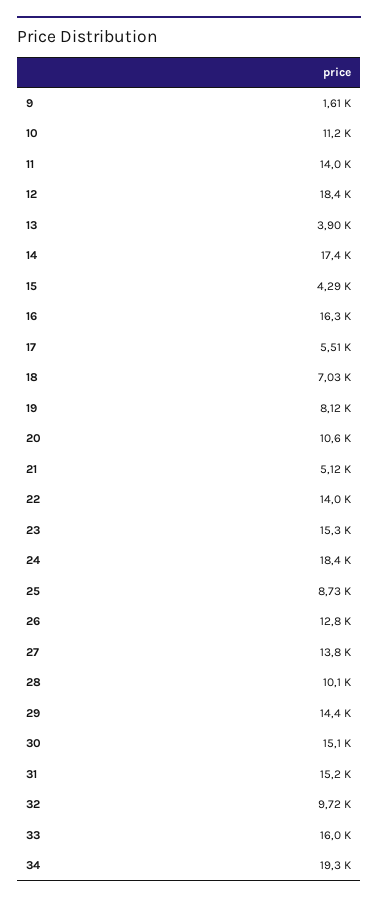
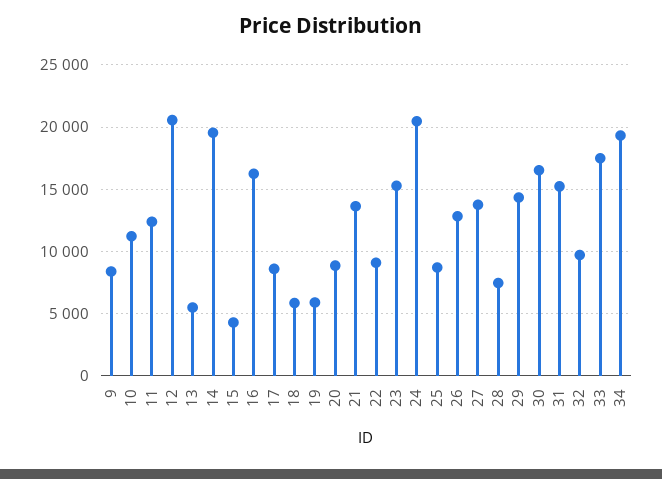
  {
-   "9": 1610,
+   "9": 8500,
    "10": 11200,
-   "11": 14000,
+   "11": 12500,
-   "12": 18400,
+   "12": 20500,
-   "13": 3900,
+   "13": 5500,
-   "14": 17400,
+   "14": 19500,
    "15": 4290,
    "16": 16300,
-   "17": 5510,
+   "17": 8500,
-   "18": 7030,
+   "18": 6000,
-   "19": 8120,
+   "19": 6000,
-   "20": 10600,
+   "20": 9000,
-   "21": 5120,
+   "21": 13500,
-   "22": 14000,
+   "22": 9000,
    "23": 15300,
-   "24": 18400,
+   "24": 20500,
    "25": 8730,
    "26": 12800,
    "27": 13800,
-   "28": 10100,
+   "28": 7500,
    "29": 14400,
-   "30": 15100,
+   "30": 16500,
    "31": 15200,
    "32": 9720,
-   "33": 16000,
+   "33": 17500,
    "34": 19300
  }

